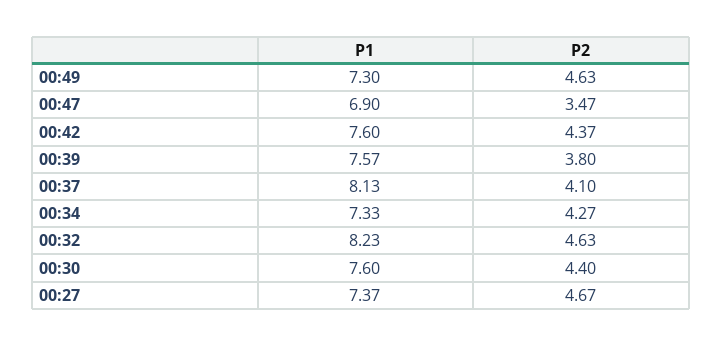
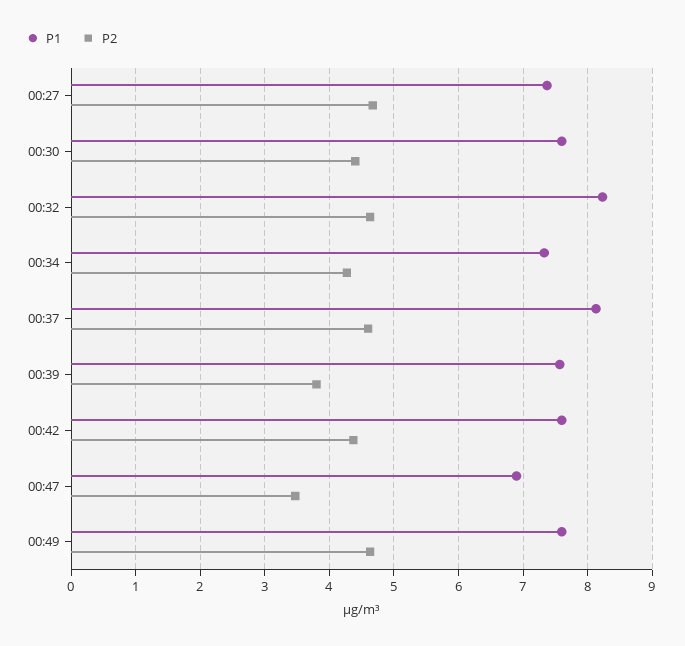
  {
    "P1": {
-     "00:49": 7.3,
+     "00:49": 7.6,
      "00:47": 6.9,
      "00:42": 7.6,
      "00:39": 7.57,
      "00:37": 8.13,
      "00:34": 7.33,
      "00:32": 8.23,
      "00:30": 7.6,
      "00:27": 7.37
    },
    "P2": {
      "00:49": 4.63,
      "00:47": 3.47,
      "00:42": 4.37,
      "00:39": 3.8,
-     "00:37": 4.1,
+     "00:37": 4.6,
      "00:34": 4.27,
      "00:32": 4.63,
      "00:30": 4.4,
      "00:27": 4.67
    }
  }

